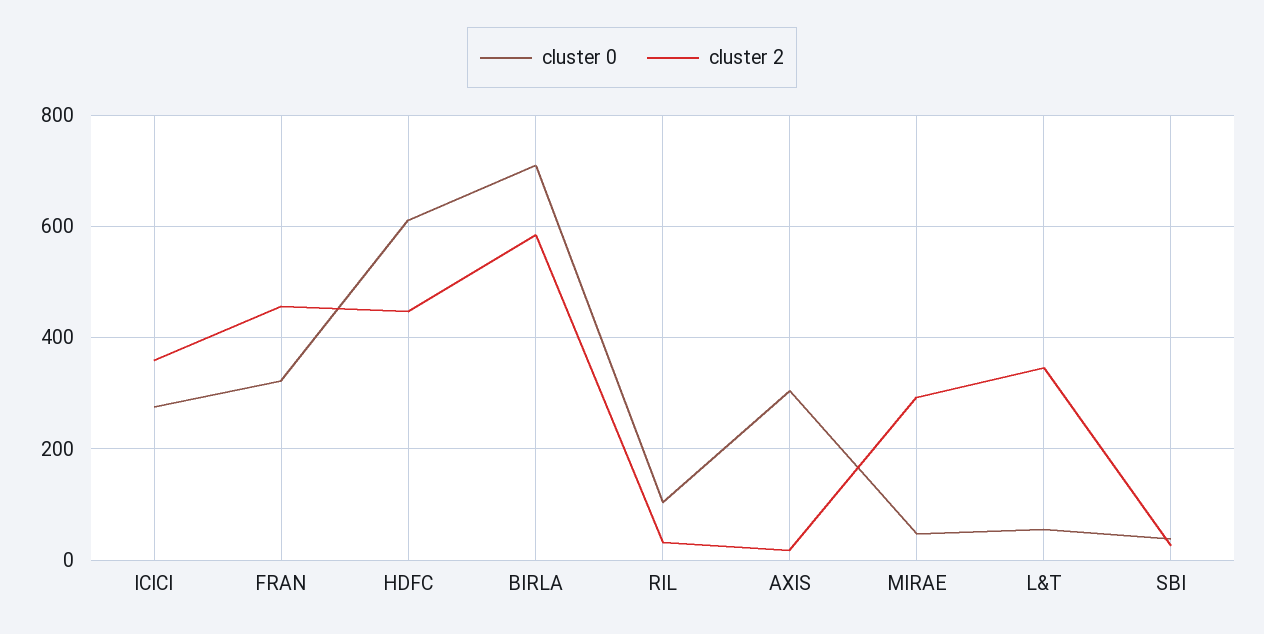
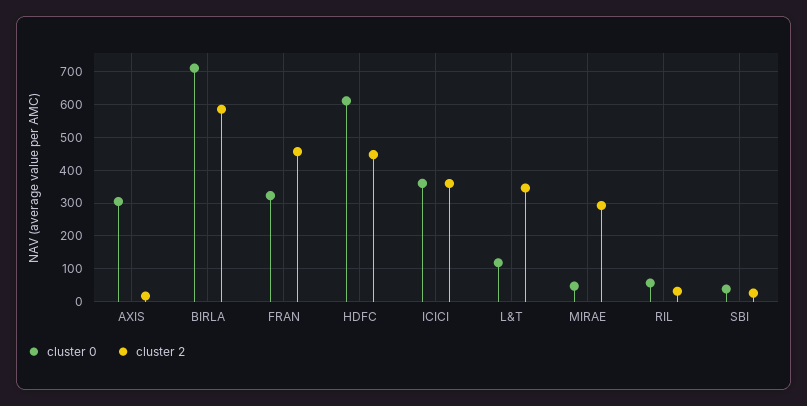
  {
    "cluster 0": {
-     "ICICI": 280,
+     "ICICI": 360,
      "FRAN": 320,
      "HDFC": 620,
      "BIRLA": 700,
-     "RIL": 100,
+     "RIL": 60,
      "AXIS": 300,
      "MIRAE": 40,
-     "L&T": 60,
+     "L&T": 120,
      "SBI": 40
    },
    "cluster 2": {
      "ICICI": 360,
      "FRAN": 460,
      "HDFC": 440,
      "BIRLA": 580,
      "RIL": 40,
      "AXIS": 20,
      "MIRAE": 300,
      "L&T": 340,
      "SBI": 20
    }
  }

